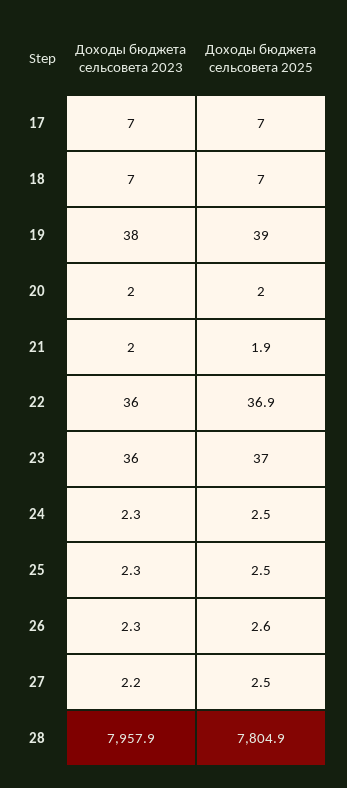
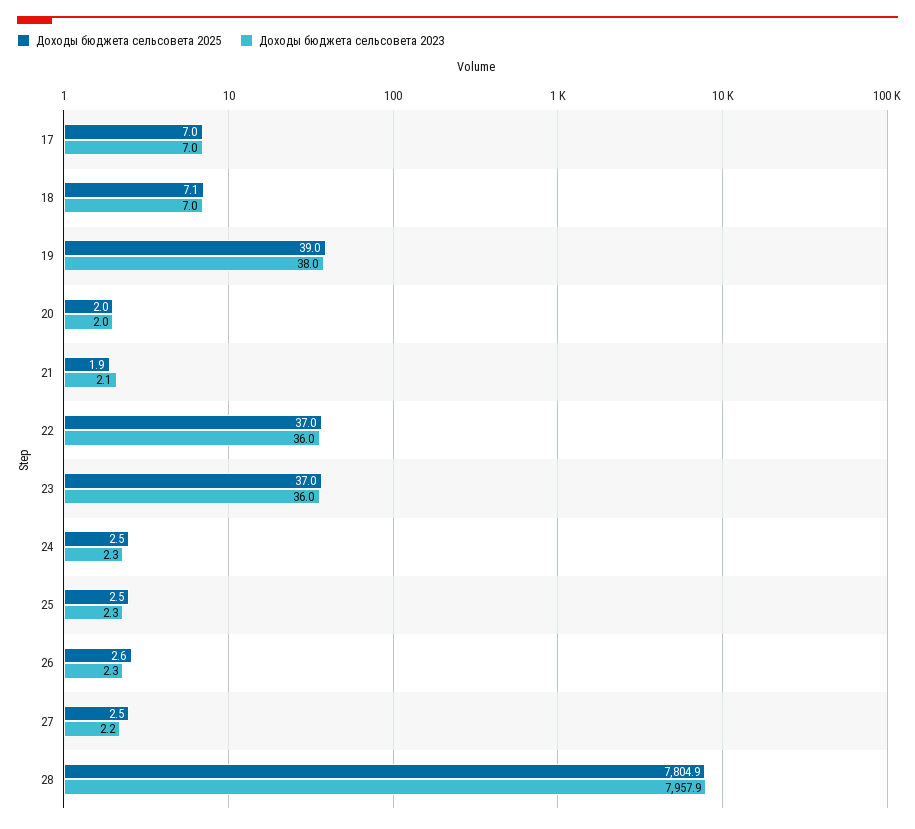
  {
    "Доходы бюджета сельсовета 2023": {
      "17": 7,
      "18": 7,
      "19": 38,
      "20": 2,
-     "21": 2,
+     "21": 2.1,
      "22": 36,
      "23": 36,
      "24": 2.3,
      "25": 2.3,
      "26": 2.3,
      "27": 2.2,
      "28": 7957.9
    },
    "Доходы бюджета сельсовета 2025": {
      "17": 7,
-     "18": 7,
+     "18": 7.1,
      "19": 39,
      "20": 2,
      "21": 1.9,
-     "22": 36.9,
+     "22": 37,
      "23": 37,
      "24": 2.5,
      "25": 2.5,
      "26": 2.6,
      "27": 2.5,
      "28": 7804.9
    }
  }

